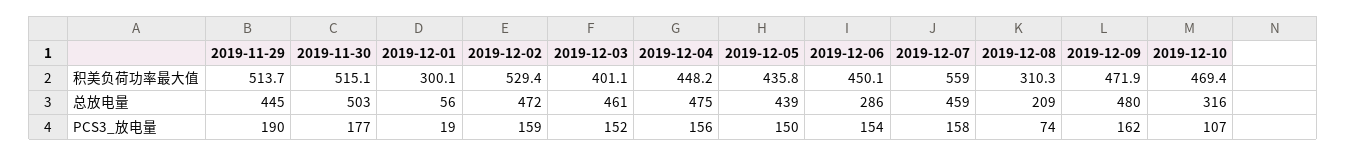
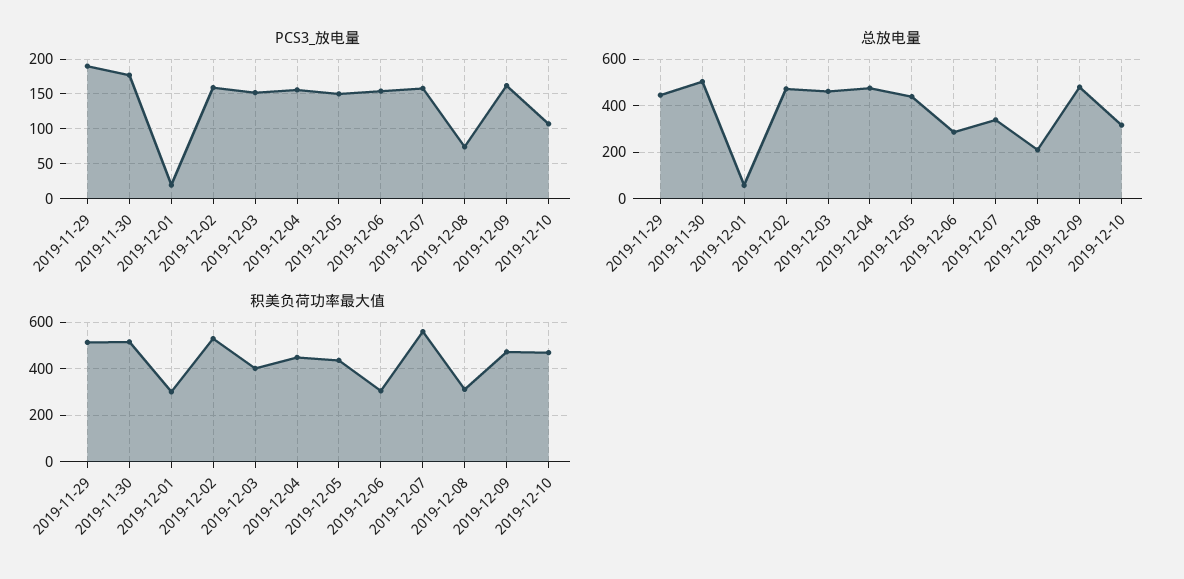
  {
    "积美负荷功率最大值": {
      "2019-11-29": 513.7,
      "2019-11-30": 515.1,
      "2019-12-01": 300.1,
      "2019-12-02": 529.4,
      "2019-12-03": 401.1,
      "2019-12-04": 448.2,
      "2019-12-05": 435.8,
-     "2019-12-06": 450.1,
+     "2019-12-06": 300,
      "2019-12-07": 559,
      "2019-12-08": 310.3,
      "2019-12-09": 471.9,
      "2019-12-10": 469.4
    },
    "总放电量": {
      "2019-11-29": 445,
      "2019-11-30": 503,
      "2019-12-01": 56,
      "2019-12-02": 472,
      "2019-12-03": 461,
      "2019-12-04": 475,
      "2019-12-05": 439,
      "2019-12-06": 286,
-     "2019-12-07": 459,
+     "2019-12-07": 350,
      "2019-12-08": 209,
      "2019-12-09": 480,
      "2019-12-10": 316
    },
    "PCS3_放电量": {
      "2019-11-29": 190,
      "2019-11-30": 177,
      "2019-12-01": 19,
      "2019-12-02": 159,
      "2019-12-03": 152,
      "2019-12-04": 156,
      "2019-12-05": 150,
      "2019-12-06": 154,
      "2019-12-07": 158,
      "2019-12-08": 74,
      "2019-12-09": 162,
      "2019-12-10": 107
    }
  }

